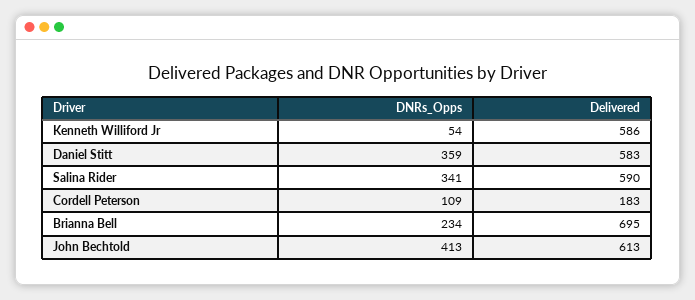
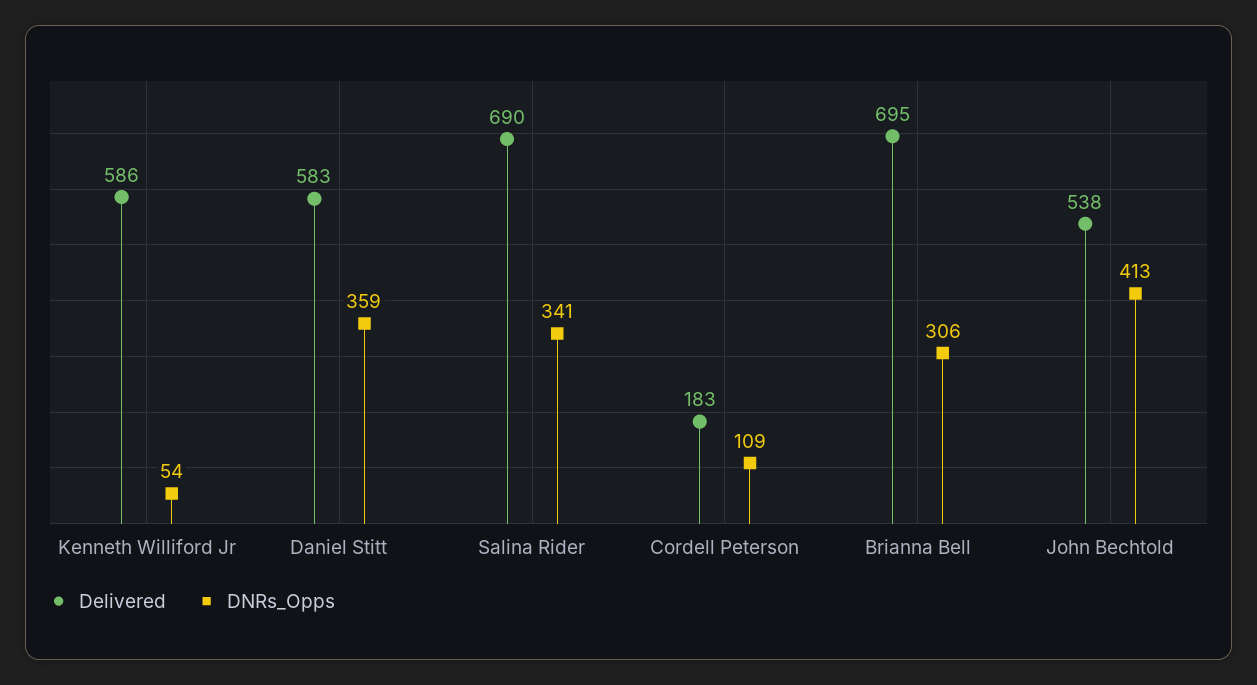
  {
    "DNRs_Opps": {
      "Kenneth Williford Jr": 54,
      "Daniel Stitt": 359,
      "Salina Rider": 341,
      "Cordell Peterson": 109,
-     "Brianna Bell": 234,
+     "Brianna Bell": 306,
      "John Bechtold": 413
    },
    "Delivered": {
      "Kenneth Williford Jr": 586,
      "Daniel Stitt": 583,
-     "Salina Rider": 590,
+     "Salina Rider": 690,
      "Cordell Peterson": 183,
      "Brianna Bell": 695,
-     "John Bechtold": 613
+     "John Bechtold": 538
    }
  }

